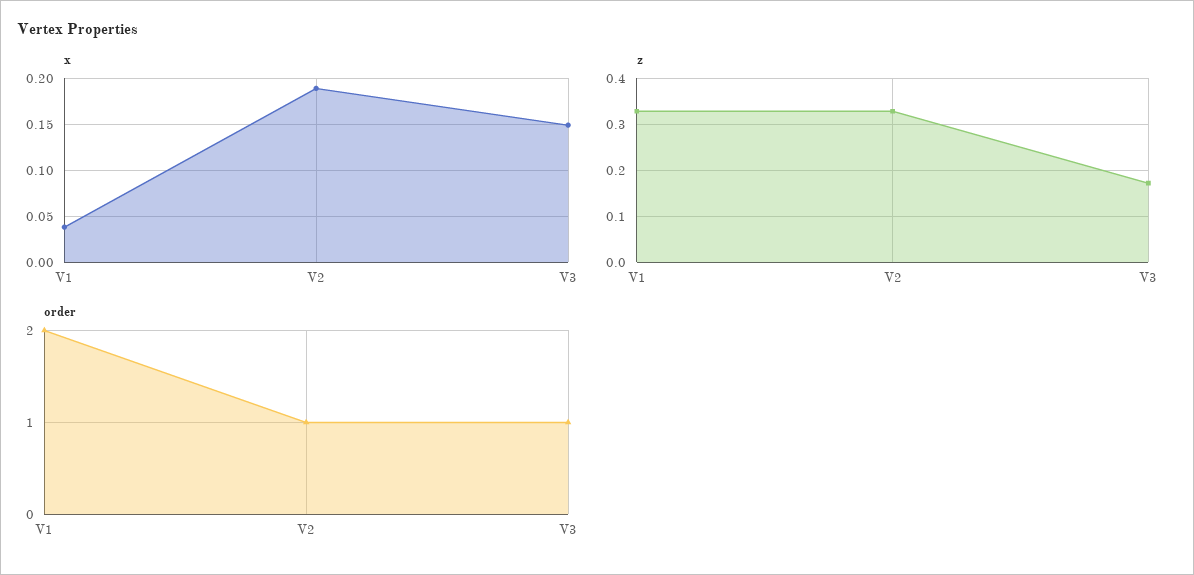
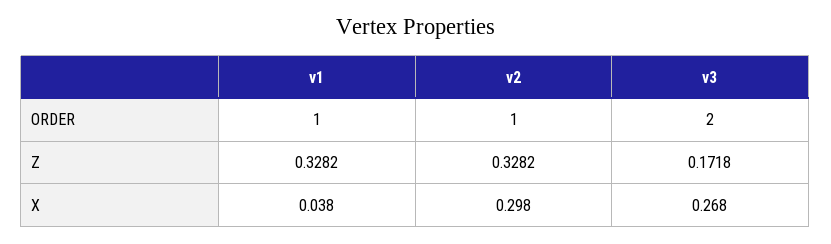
  {
    "x": {
      "V1": 0.038,
-     "V2": 0.19,
+     "V2": 0.298,
-     "V3": 0.15
+     "V3": 0.268
    },
    "z": {
      "V1": 0.3282,
      "V2": 0.3282,
      "V3": 0.1718
    },
    "order": {
-     "V1": 2,
+     "V1": 1,
      "V2": 1,
-     "V3": 1
+     "V3": 2
    }
  }

